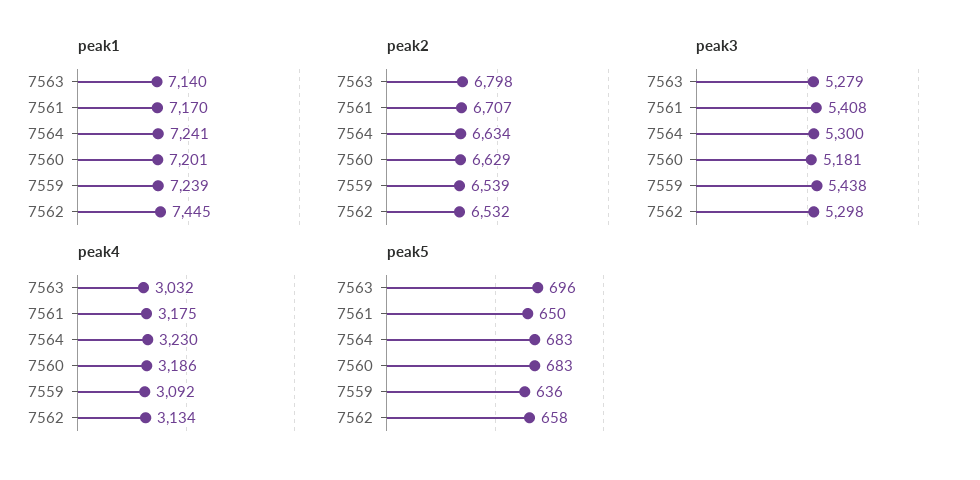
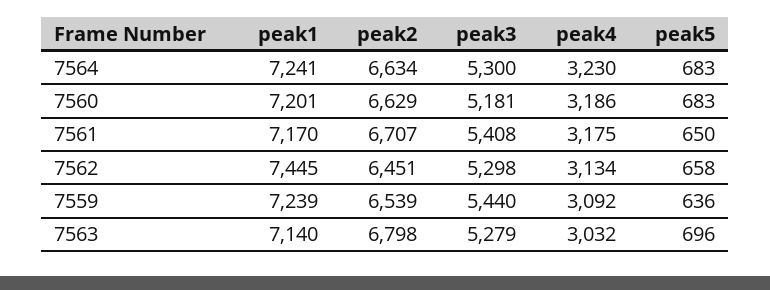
  {
    "peak1": {
      "7563": 7140,
      "7561": 7170,
      "7564": 7241,
      "7560": 7201,
      "7559": 7239,
      "7562": 7445
    },
    "peak2": {
      "7563": 6798,
      "7561": 6707,
      "7564": 6634,
      "7560": 6629,
      "7559": 6539,
-     "7562": 6532
+     "7562": 6451
    },
    "peak3": {
      "7563": 5279,
      "7561": 5408,
      "7564": 5300,
      "7560": 5181,
-     "7559": 5438,
+     "7559": 5440,
      "7562": 5298
    },
    "peak4": {
      "7563": 3032,
      "7561": 3175,
      "7564": 3230,
      "7560": 3186,
      "7559": 3092,
      "7562": 3134
    },
    "peak5": {
      "7563": 696,
      "7561": 650,
      "7564": 683,
      "7560": 683,
      "7559": 636,
      "7562": 658
    }
  }

